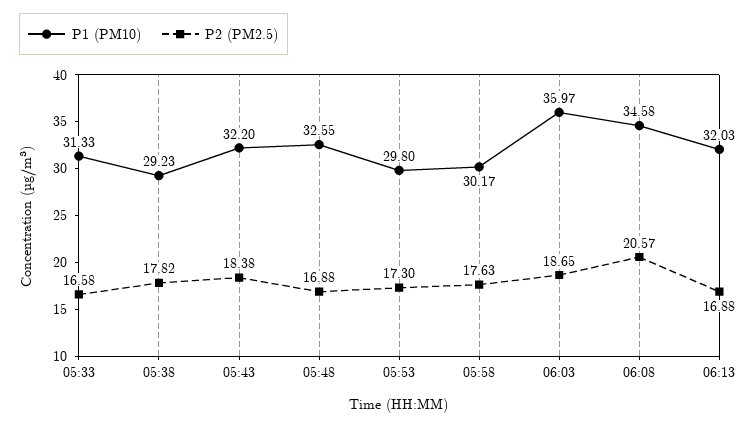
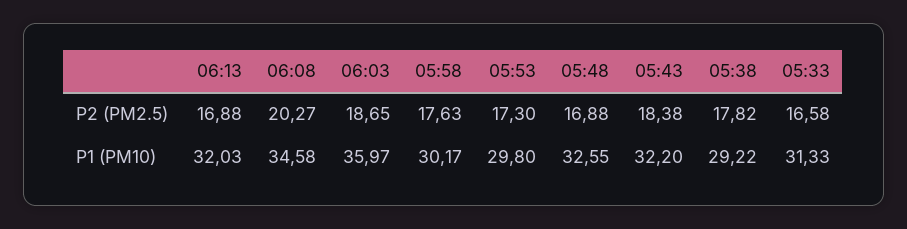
  {
    "P1 (PM10)": {
      "05:33": 31.33,
-     "05:38": 29.23,
+     "05:38": 29.22,
      "05:43": 32.2,
      "05:48": 32.55,
      "05:53": 29.8,
      "05:58": 30.17,
      "06:03": 35.97,
      "06:08": 34.58,
      "06:13": 32.03
    },
    "P2 (PM2.5)": {
      "05:33": 16.58,
      "05:38": 17.82,
      "05:43": 18.38,
      "05:48": 16.88,
      "05:53": 17.3,
      "05:58": 17.63,
      "06:03": 18.65,
-     "06:08": 20.57,
+     "06:08": 20.27,
      "06:13": 16.88
    }
  }

